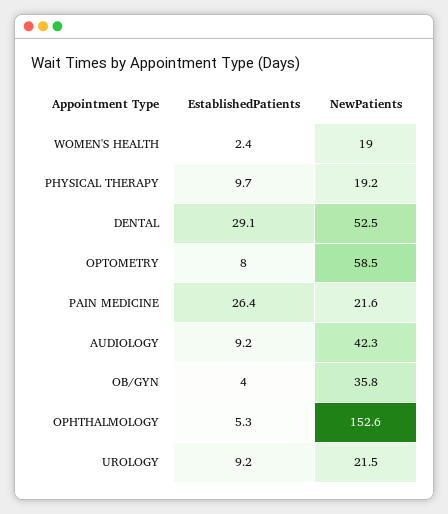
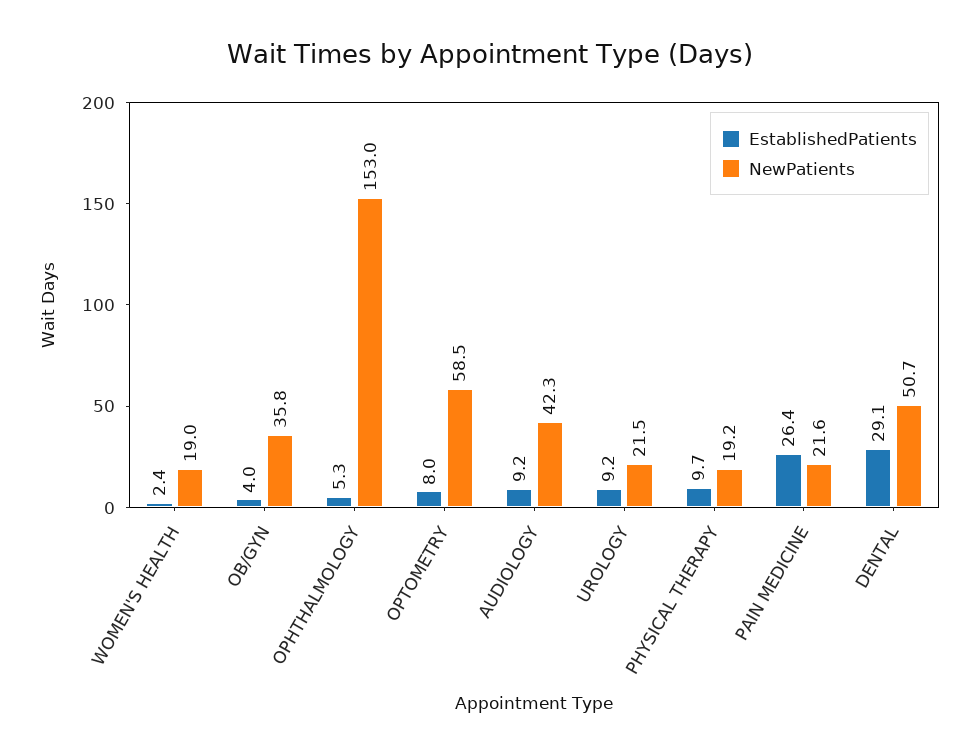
  {
    "EstablishedPatients": {
      "WOMEN'S HEALTH": 2.4,
      "PHYSICAL THERAPY": 9.7,
      "DENTAL": 29.1,
      "OPTOMETRY": 8,
      "PAIN MEDICINE": 26.4,
      "AUDIOLOGY": 9.2,
      "OB/GYN": 4,
      "OPHTHALMOLOGY": 5.3,
      "UROLOGY": 9.2
    },
    "NewPatients": {
      "WOMEN'S HEALTH": 19,
      "PHYSICAL THERAPY": 19.2,
-     "DENTAL": 52.5,
+     "DENTAL": 50.7,
      "OPTOMETRY": 58.5,
      "PAIN MEDICINE": 21.6,
      "AUDIOLOGY": 42.3,
      "OB/GYN": 35.8,
-     "OPHTHALMOLOGY": 152.6,
+     "OPHTHALMOLOGY": 153,
      "UROLOGY": 21.5
    }
  }

